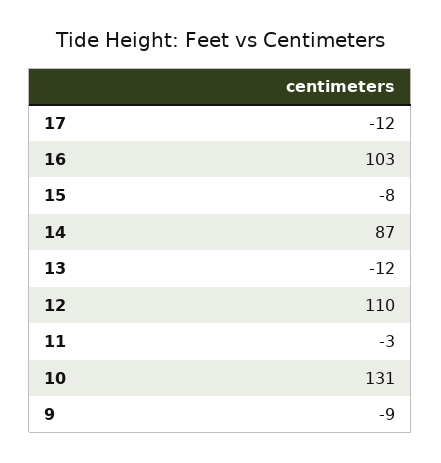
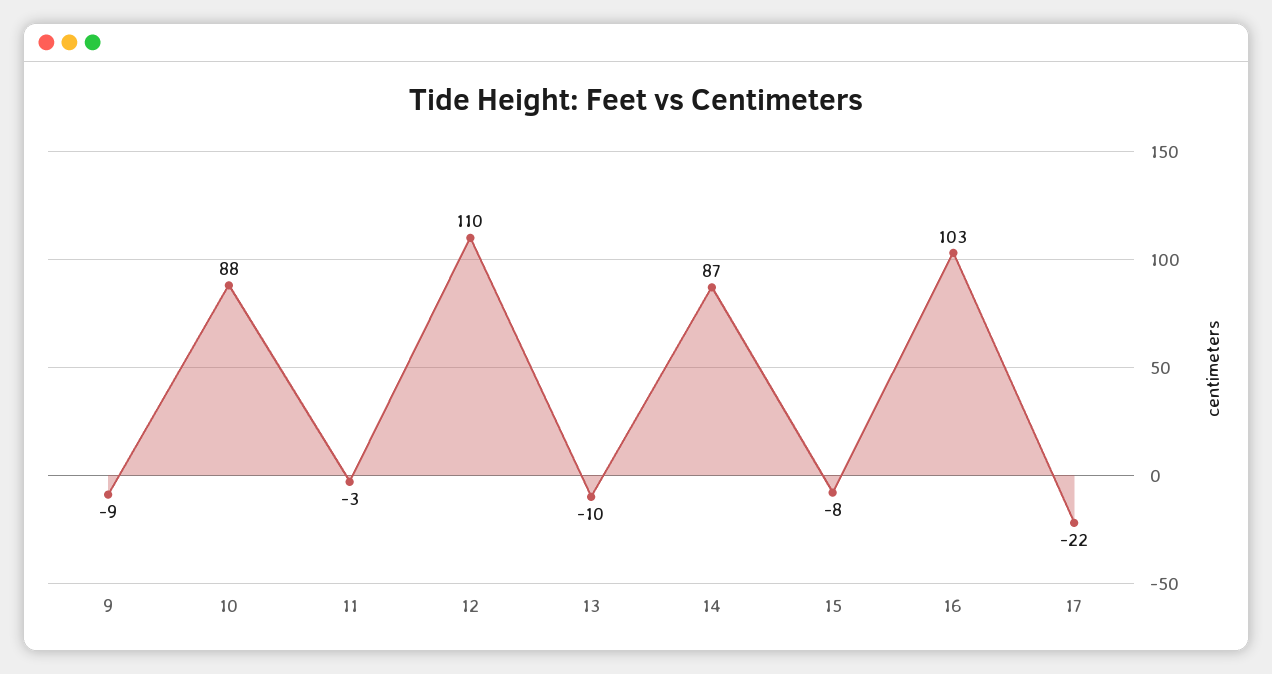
  {
-   "17": -12,
+   "17": -22,
    "16": 103,
    "15": -8,
    "14": 87,
-   "13": -12,
+   "13": -10,
    "12": 110,
    "11": -3,
-   "10": 131,
+   "10": 88,
    "9": -9
  }

